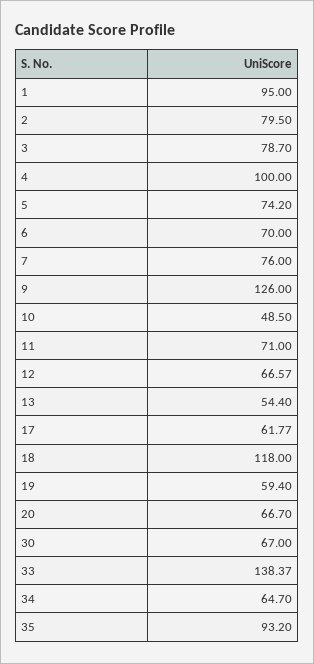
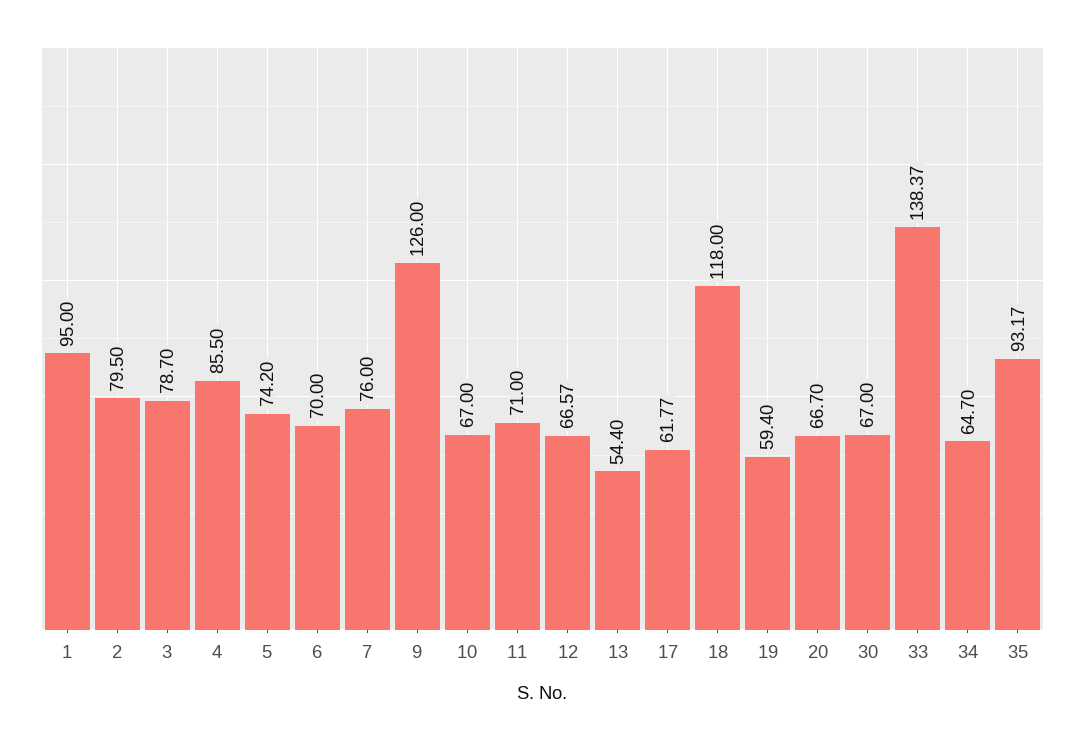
  {
    "1": 95,
    "2": 79.5,
    "3": 78.7,
-   "4": 100,
+   "4": 85.5,
    "5": 74.2,
    "6": 70,
    "7": 76,
    "9": 126,
-   "10": 48.5,
+   "10": 67,
    "11": 71,
    "12": 66.57,
    "13": 54.4,
    "17": 61.77,
    "18": 118,
    "19": 59.4,
    "20": 66.7,
    "30": 67,
    "33": 138.37,
    "34": 64.7,
-   "35": 93.2
+   "35": 93.17
  }

